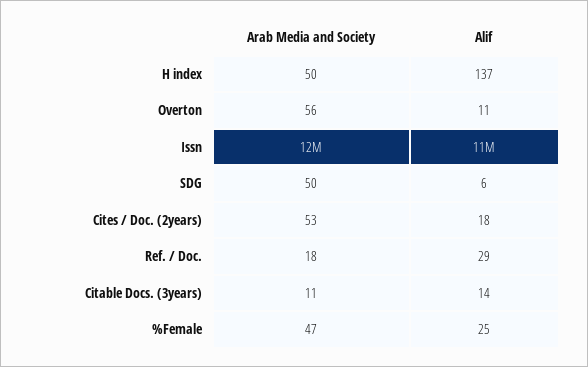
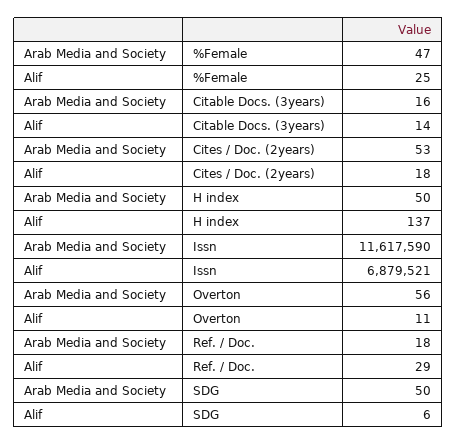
  {
    "Arab Media and Society": {
      "H index": 50,
      "Overton": 56,
      "Issn": 11617590,
      "SDG": 50,
      "Cites / Doc. (2years)": 53,
      "Ref. / Doc.": 18,
-     "Citable Docs. (3years)": 11,
+     "Citable Docs. (3years)": 16,
      "%Female": 47
    },
    "Alif": {
      "H index": 137,
      "Overton": 11,
-     "Issn": 11000000,
+     "Issn": 6879521,
      "SDG": 6,
      "Cites / Doc. (2years)": 18,
      "Ref. / Doc.": 29,
      "Citable Docs. (3years)": 14,
      "%Female": 25
    }
  }

